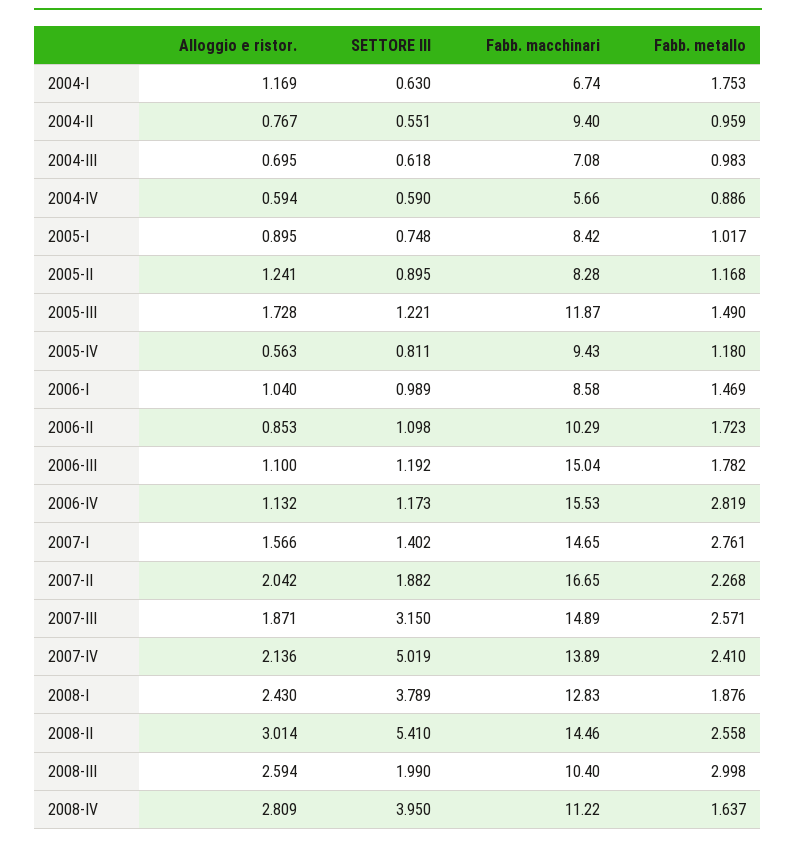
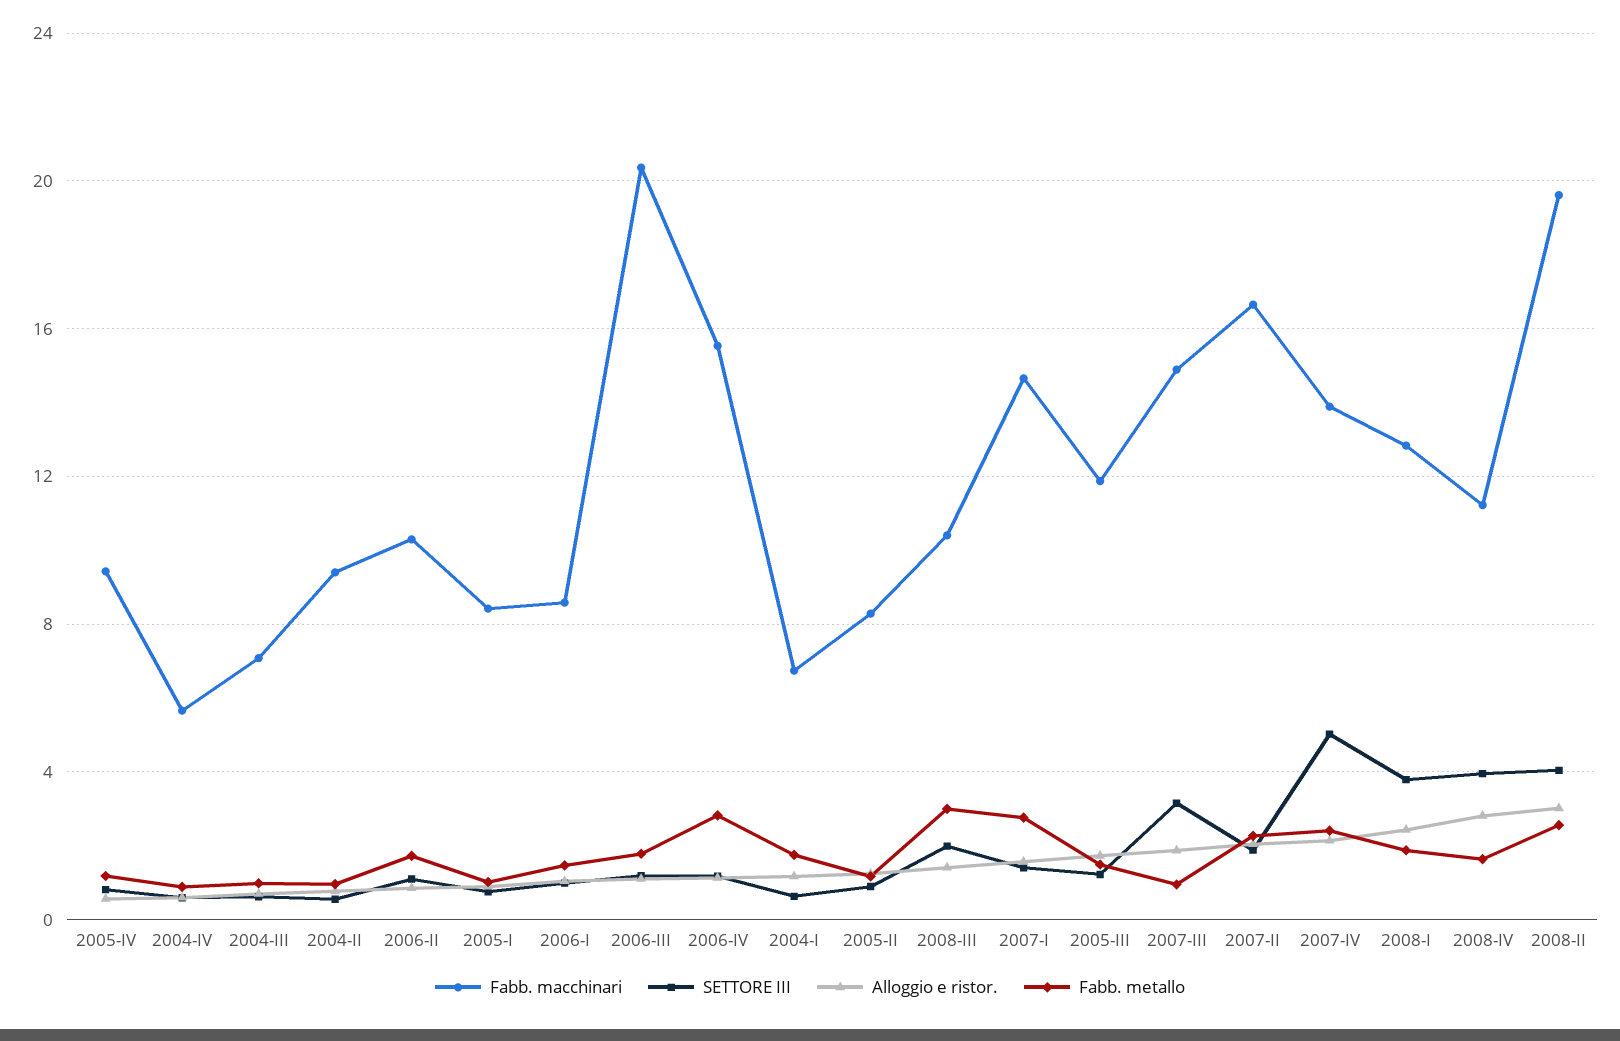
  {
    "Alloggio e ristor.": {
      "2004-I": 1.169,
      "2004-II": 0.767,
      "2004-III": 0.695,
      "2004-IV": 0.594,
      "2005-I": 0.895,
      "2005-II": 1.241,
      "2005-III": 1.728,
      "2005-IV": 0.563,
      "2006-I": 1.04,
      "2006-II": 0.853,
      "2006-III": 1.1,
      "2006-IV": 1.132,
      "2007-I": 1.566,
      "2007-II": 2.042,
      "2007-III": 1.871,
      "2007-IV": 2.136,
      "2008-I": 2.43,
      "2008-II": 3.014,
-     "2008-III": 2.594,
+     "2008-III": 1.5,
      "2008-IV": 2.809
    },
    "SETTORE III": {
      "2004-I": 0.63,
      "2004-II": 0.551,
      "2004-III": 0.618,
      "2004-IV": 0.59,
      "2005-I": 0.748,
      "2005-II": 0.895,
      "2005-III": 1.221,
      "2005-IV": 0.811,
      "2006-I": 0.989,
      "2006-II": 1.098,
      "2006-III": 1.192,
      "2006-IV": 1.173,
      "2007-I": 1.402,
      "2007-II": 1.882,
      "2007-III": 3.15,
      "2007-IV": 5.019,
      "2008-I": 3.789,
-     "2008-II": 5.41,
+     "2008-II": 4,
      "2008-III": 1.99,
      "2008-IV": 3.95
    },
    "Fabb. macchinari": {
      "2004-I": 6.74,
      "2004-II": 9.4,
      "2004-III": 7.08,
      "2004-IV": 5.66,
      "2005-I": 8.42,
      "2005-II": 8.28,
      "2005-III": 11.87,
      "2005-IV": 9.43,
      "2006-I": 8.58,
      "2006-II": 10.29,
-     "2006-III": 15.04,
+     "2006-III": 20.5,
      "2006-IV": 15.53,
      "2007-I": 14.65,
      "2007-II": 16.65,
      "2007-III": 14.89,
      "2007-IV": 13.89,
      "2008-I": 12.83,
-     "2008-II": 14.46,
+     "2008-II": 19.5,
      "2008-III": 10.4,
      "2008-IV": 11.22
    },
    "Fabb. metallo": {
      "2004-I": 1.753,
      "2004-II": 0.959,
      "2004-III": 0.983,
      "2004-IV": 0.886,
      "2005-I": 1.017,
      "2005-II": 1.168,
      "2005-III": 1.49,
      "2005-IV": 1.18,
      "2006-I": 1.469,
      "2006-II": 1.723,
      "2006-III": 1.782,
      "2006-IV": 2.819,
      "2007-I": 2.761,
      "2007-II": 2.268,
-     "2007-III": 2.571,
+     "2007-III": 1,
      "2007-IV": 2.41,
      "2008-I": 1.876,
      "2008-II": 2.558,
      "2008-III": 2.998,
      "2008-IV": 1.637
    }
  }

